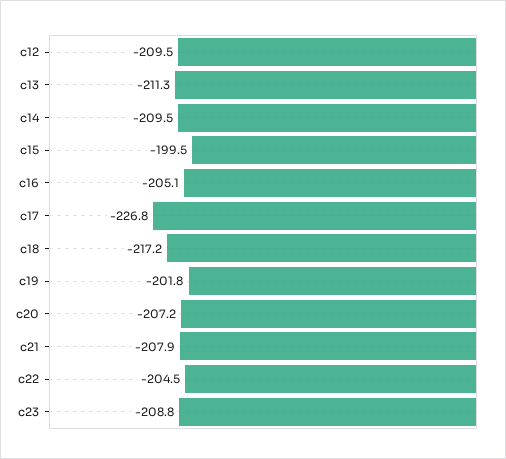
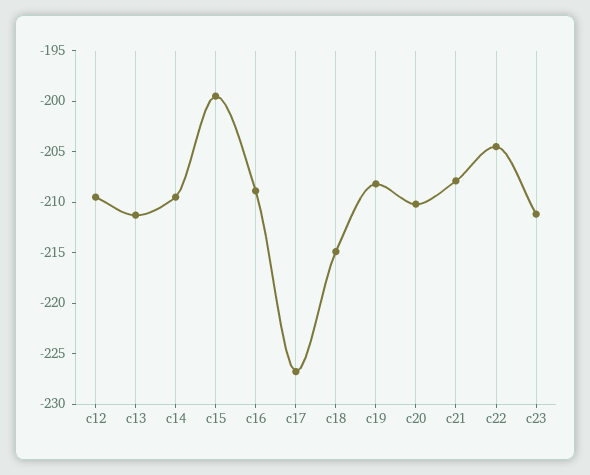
  {
    "c12": -209.5,
    "c13": -211.3,
    "c14": -209.5,
    "c15": -199.5,
-   "c16": -205.1,
+   "c16": -209,
    "c17": -226.8,
-   "c18": -217.2,
+   "c18": -215,
-   "c19": -201.8,
+   "c19": -208,
-   "c20": -207.2,
+   "c20": -210,
    "c21": -207.9,
    "c22": -204.5,
-   "c23": -208.8
+   "c23": -211
  }

